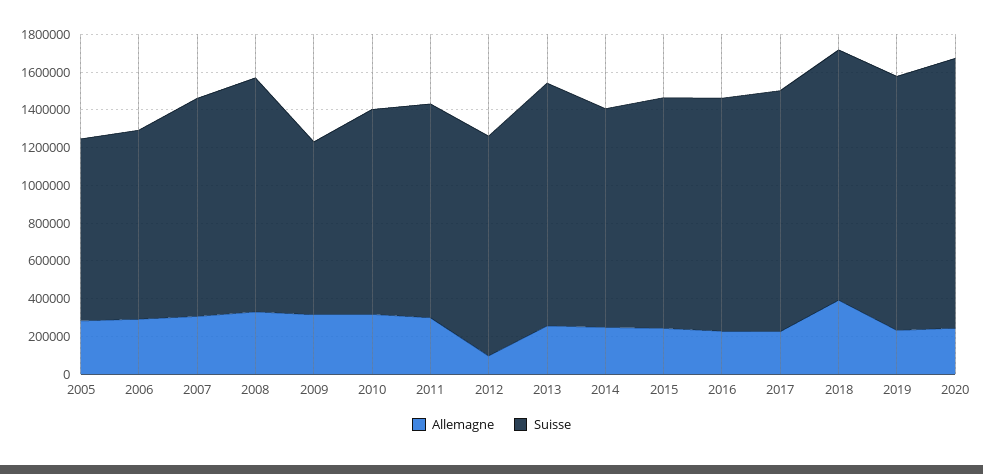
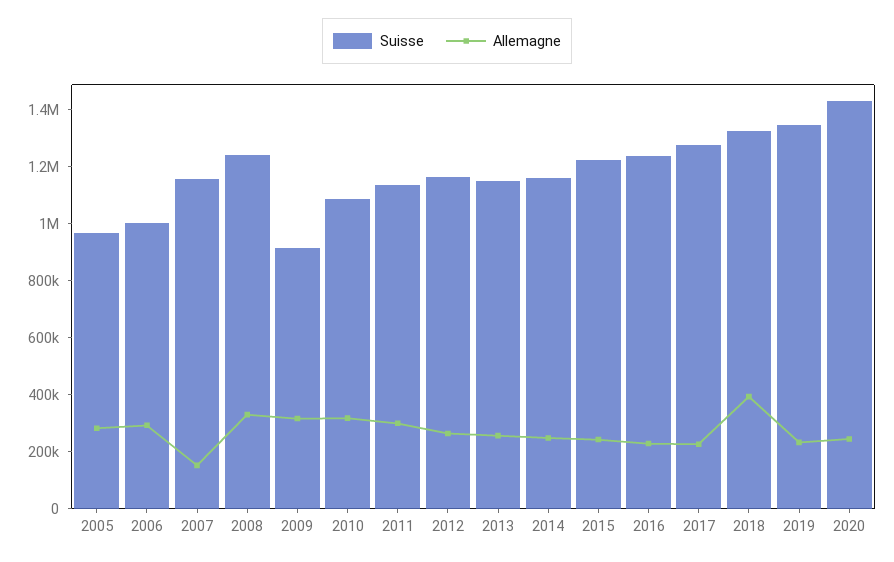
  {
    "Allemagne": {
      "2005": 300000,
      "2006": 300000,
-     "2007": 300000,
+     "2007": 150000,
      "2008": 350000,
      "2009": 300000,
      "2010": 300000,
      "2011": 300000,
-     "2012": 100000,
+     "2012": 250000,
      "2013": 250000,
      "2014": 250000,
      "2015": 250000,
      "2016": 250000,
      "2017": 250000,
      "2018": 400000,
      "2019": 250000,
      "2020": 250000
    },
    "Suisse": {
      "2005": 950000,
      "2006": 1000000,
      "2007": 1150000,
      "2008": 1250000,
      "2009": 900000,
      "2010": 1100000,
      "2011": 1150000,
      "2012": 1150000,
-     "2013": 1300000,
+     "2013": 1150000,
      "2014": 1150000,
      "2015": 1200000,
      "2016": 1250000,
      "2017": 1300000,
      "2018": 1350000,
      "2019": 1350000,
      "2020": 1450000
    }
  }

